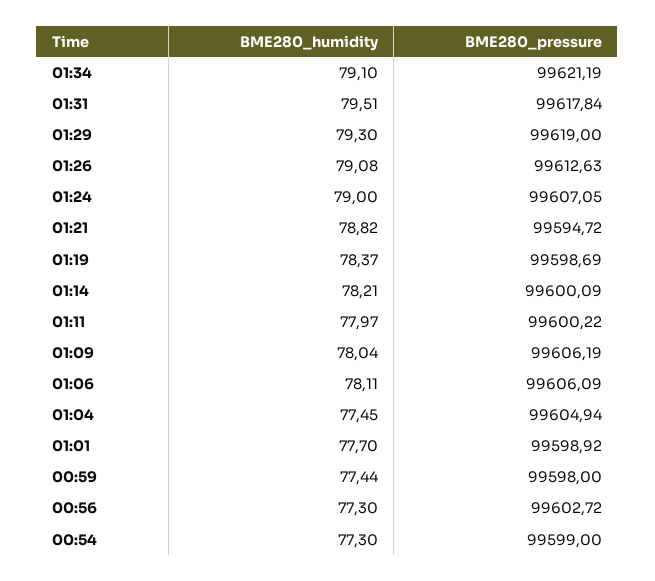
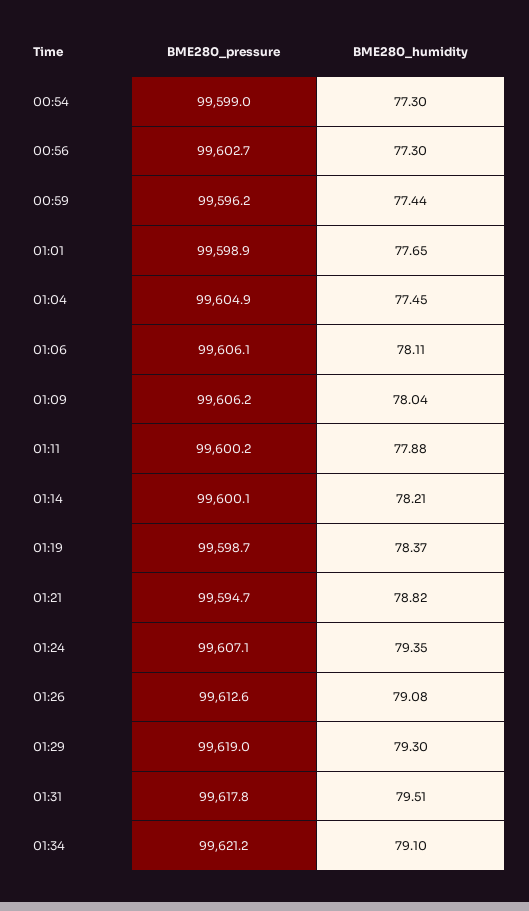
  {
    "BME280_humidity": {
      "01:34": 79.1,
      "01:31": 79.51,
      "01:29": 79.3,
      "01:26": 79.08,
-     "01:24": 79,
+     "01:24": 79.35,
      "01:21": 78.82,
      "01:19": 78.37,
      "01:14": 78.21,
-     "01:11": 77.97,
+     "01:11": 77.88,
      "01:09": 78.04,
      "01:06": 78.11,
      "01:04": 77.45,
-     "01:01": 77.7,
+     "01:01": 77.65,
      "00:59": 77.44,
      "00:56": 77.3,
      "00:54": 77.3
    },
    "BME280_pressure": {
      "01:34": 99621.19,
      "01:31": 99617.84,
      "01:29": 99619,
      "01:26": 99612.63,
      "01:24": 99607.05,
      "01:21": 99594.72,
      "01:19": 99598.69,
      "01:14": 99600.09,
      "01:11": 99600.22,
      "01:09": 99606.19,
      "01:06": 99606.09,
      "01:04": 99604.94,
      "01:01": 99598.92,
-     "00:59": 99598,
+     "00:59": 99596.2,
      "00:56": 99602.72,
      "00:54": 99599
    }
  }

